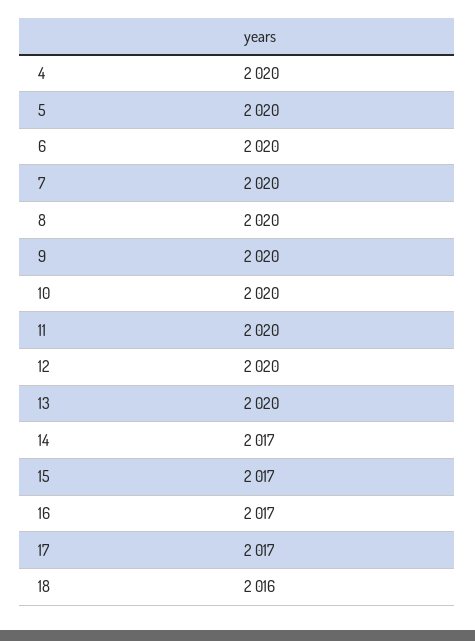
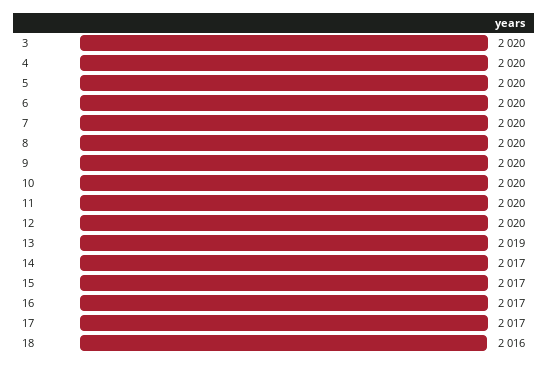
  {
    "4": 2020,
    "5": 2020,
    "6": 2020,
    "7": 2020,
    "8": 2020,
    "9": 2020,
    "10": 2020,
    "11": 2020,
    "12": 2020,
-   "13": 2020,
+   "13": 2019,
    "14": 2017,
    "15": 2017,
    "16": 2017,
    "17": 2017,
-   "18": 2016
+   "18": 2016,
+   "3": 2020
  }

